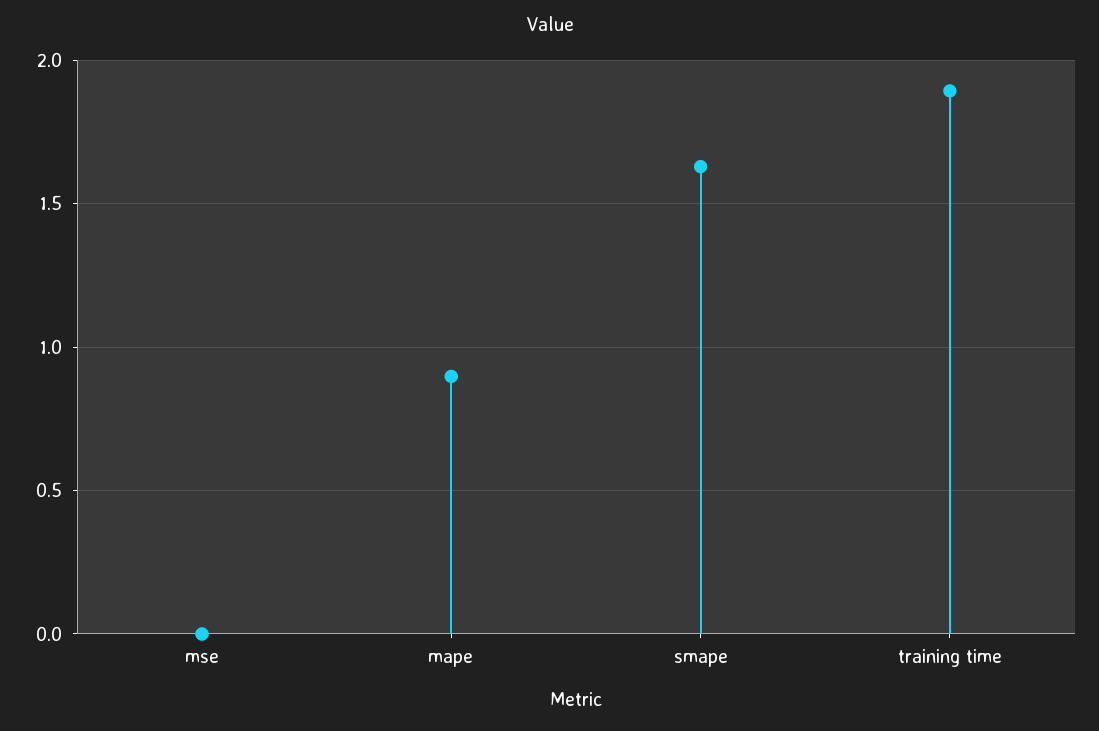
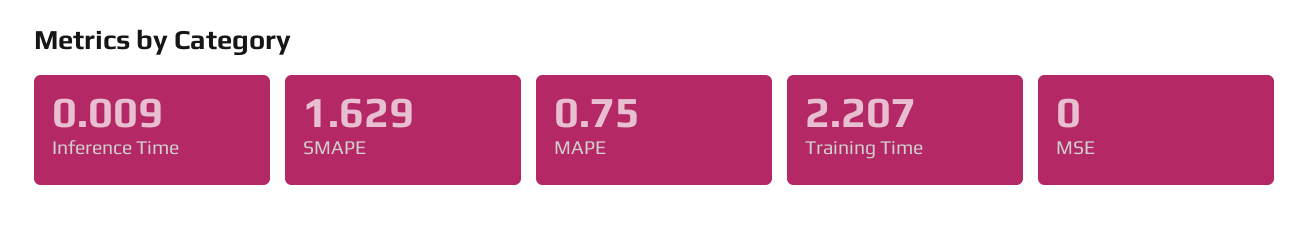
  {
    "mse": 0,
-   "mape": 0.9,
+   "mape": 0.75,
    "smape": 1.629,
-   "training time": 1.9
+   "training time": 2.207,
+   "Inference Time": 0.009
  }

